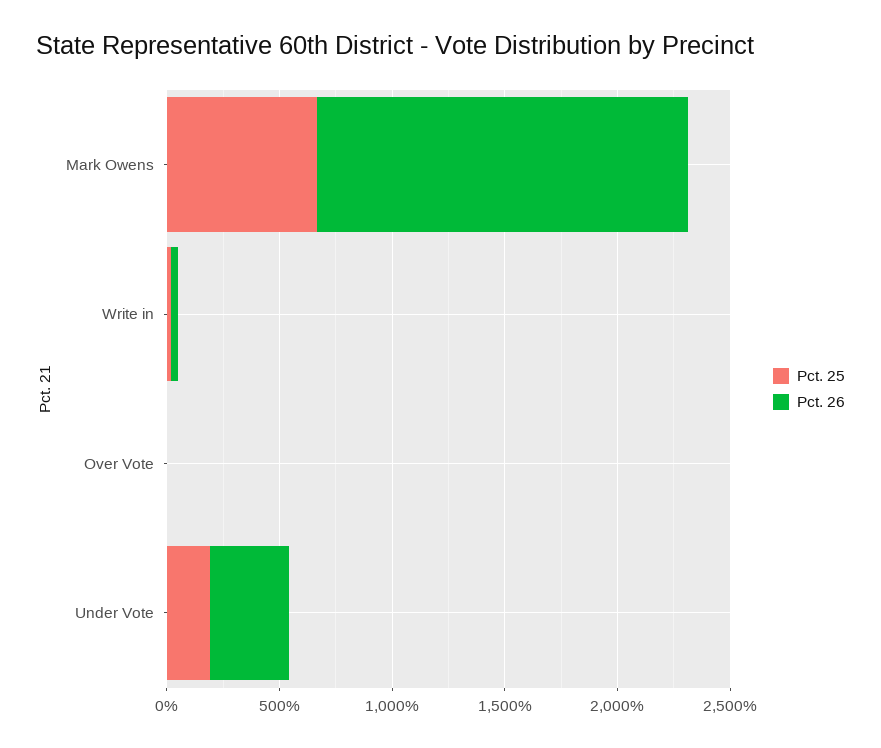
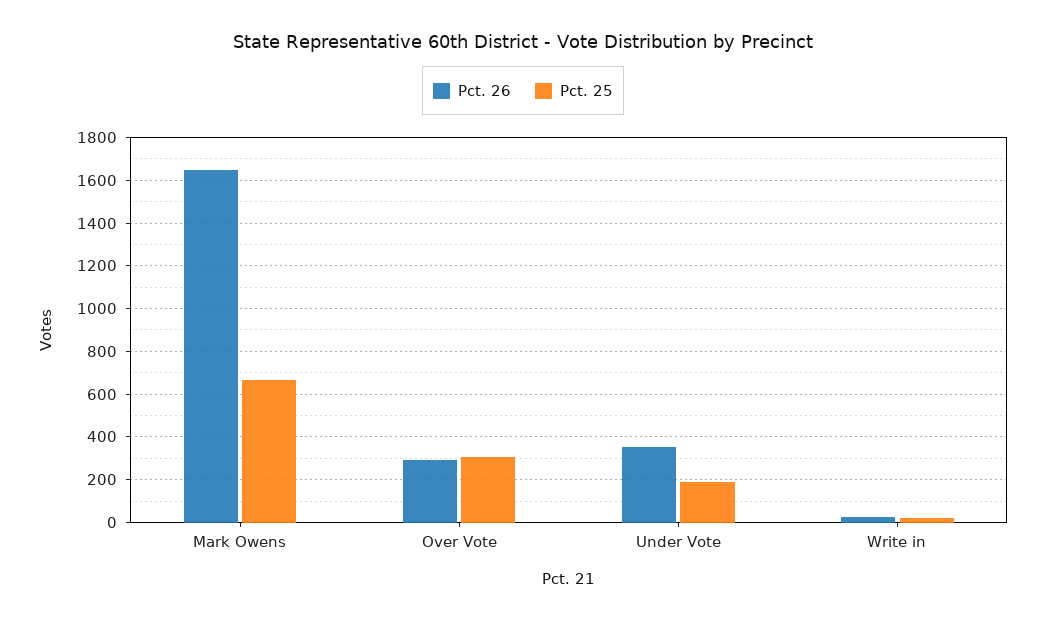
  {
    "Pct. 25": {
      "Mark Owens": 650,
      "Write in": 0,
-     "Over Vote": 0,
+     "Over Vote": 300,
      "Under Vote": 200
    },
    "Pct. 26": {
      "Mark Owens": 1650,
      "Write in": 50,
-     "Over Vote": 0,
+     "Over Vote": 300,
      "Under Vote": 350
    }
  }

